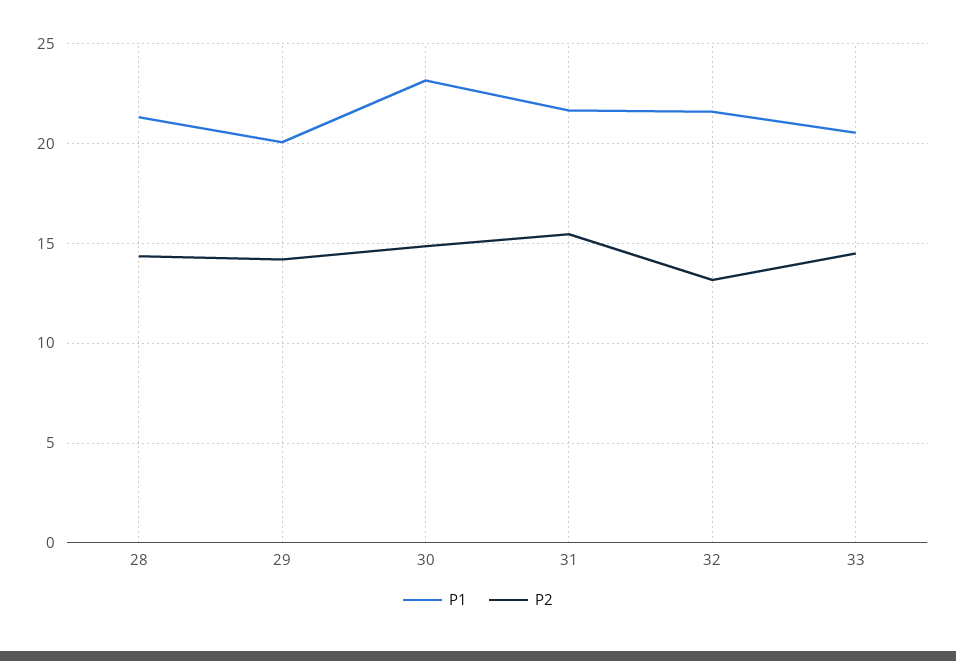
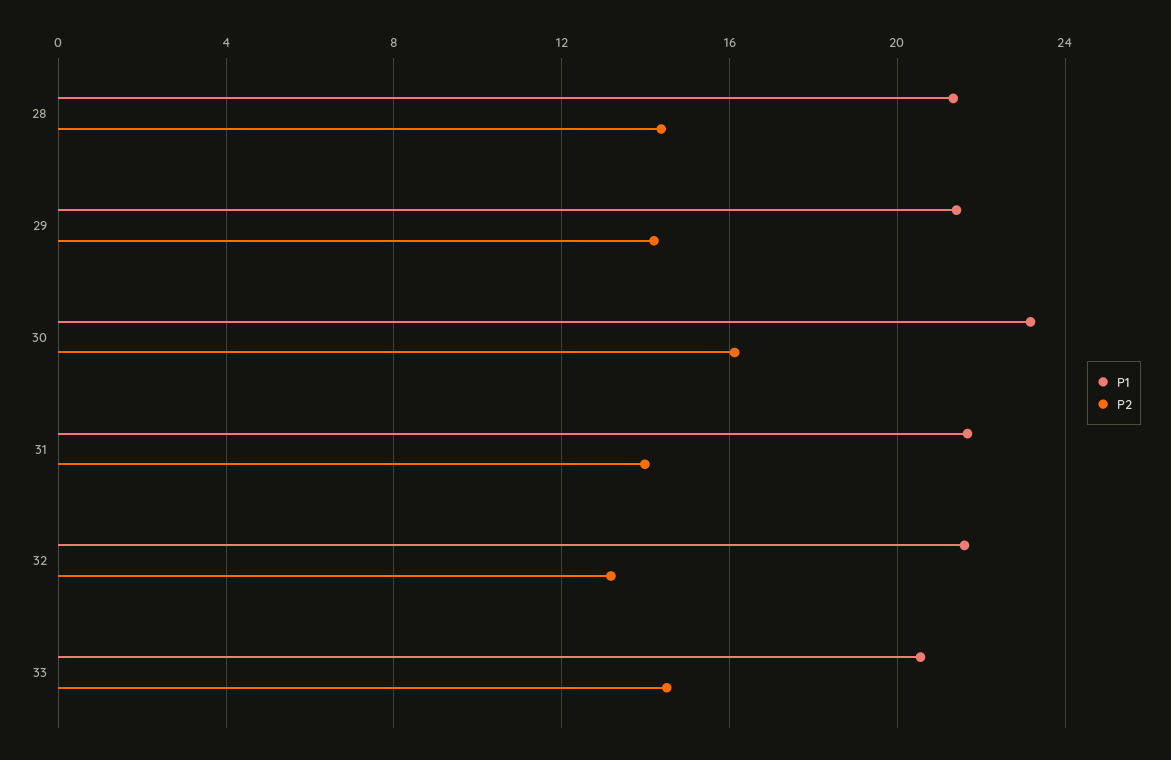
  {
    "P1": {
      "28": 21.5,
-     "29": 20,
+     "29": 21.5,
      "30": 23,
      "31": 21.5,
      "32": 21.5,
      "33": 20.5
    },
    "P2": {
      "28": 14.5,
      "29": 14,
-     "30": 15,
+     "30": 16,
-     "31": 15.5,
+     "31": 14,
      "32": 13,
      "33": 14.5
    }
  }

